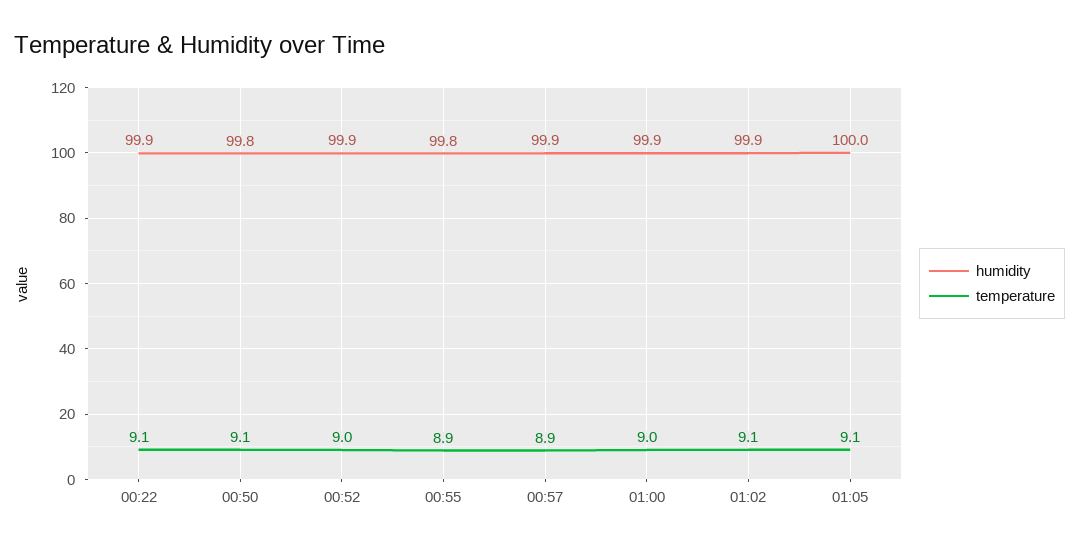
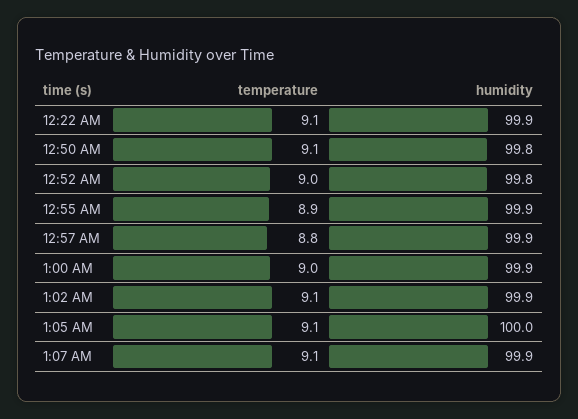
  {
    "humidity": {
      "00:22": 99.9,
      "00:50": 99.8,
-     "00:52": 99.9,
+     "00:52": 99.8,
-     "00:55": 99.8,
+     "00:55": 99.9,
      "00:57": 99.9,
      "01:00": 99.9,
      "01:02": 99.9,
-     "01:05": 100
+     "01:05": 100,
+     "1:07 AM": 99.9
    },
    "temperature": {
      "00:22": 9.1,
      "00:50": 9.1,
      "00:52": 9,
      "00:55": 8.9,
-     "00:57": 8.9,
+     "00:57": 8.8,
      "01:00": 9,
      "01:02": 9.1,
-     "01:05": 9.1
+     "01:05": 9.1,
+     "1:07 AM": 9.1
    }
  }

